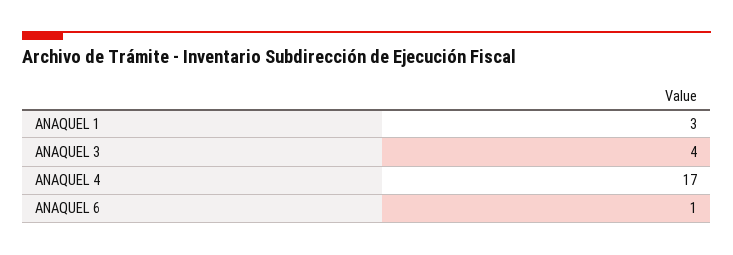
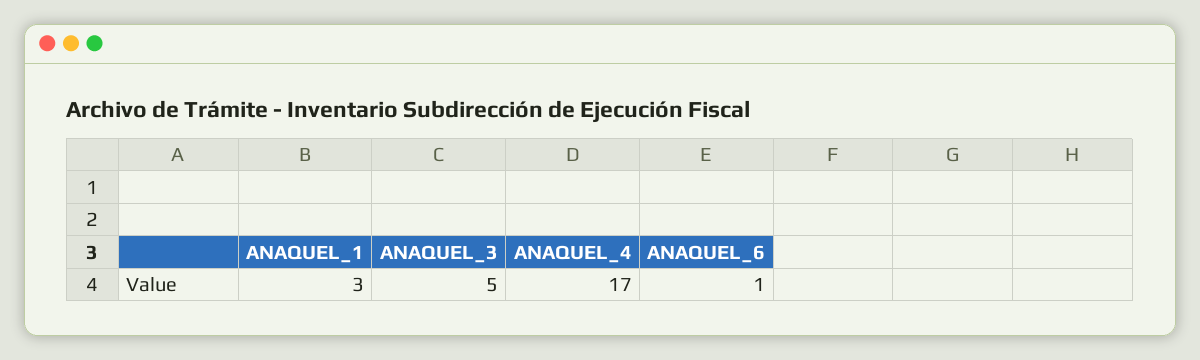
  {
    "ANAQUEL 1": 3,
-   "ANAQUEL 3": 4,
+   "ANAQUEL 3": 5,
    "ANAQUEL 4": 17,
    "ANAQUEL 6": 1
  }

